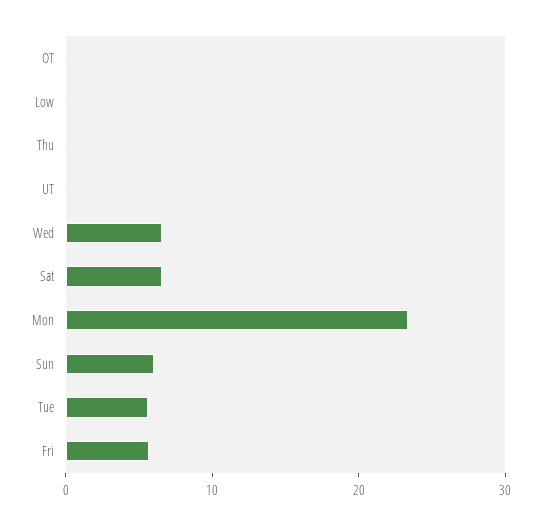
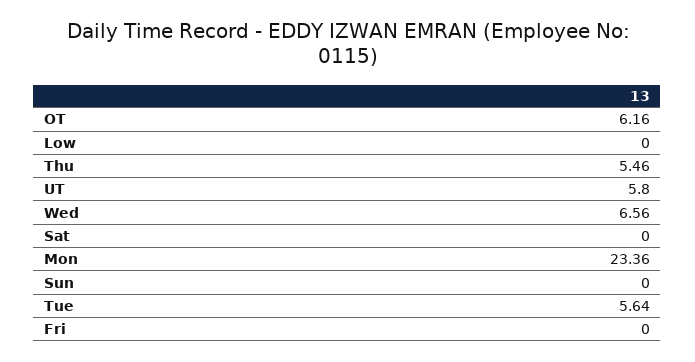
  {
-   "OT": 0,
+   "OT": 6.16,
    "Low": 0,
-   "Thu": 0,
+   "Thu": 5.46,
-   "UT": 0,
+   "UT": 5.8,
    "Wed": 6.56,
-   "Sat": 6,
+   "Sat": 0,
    "Mon": 23.36,
-   "Sun": 6,
+   "Sun": 0,
    "Tue": 5.64,
-   "Fri": 6
+   "Fri": 0
  }

